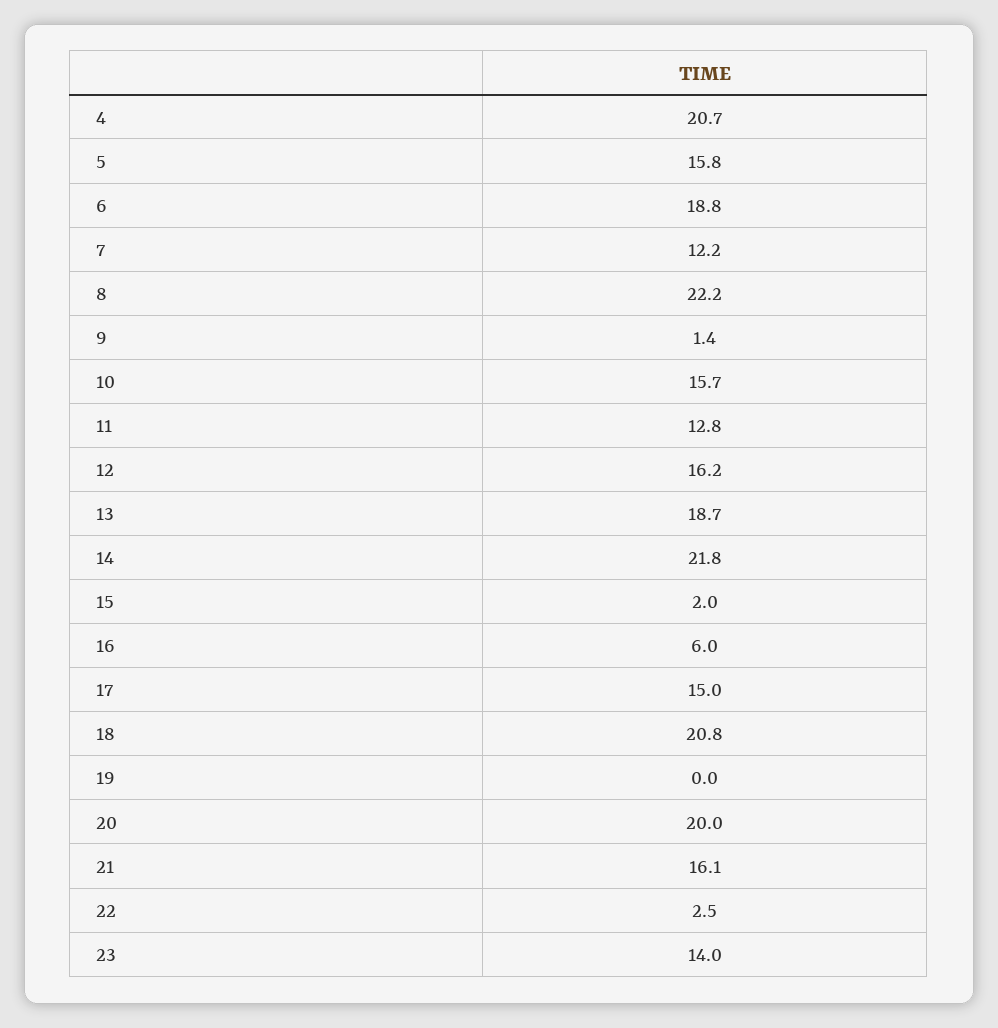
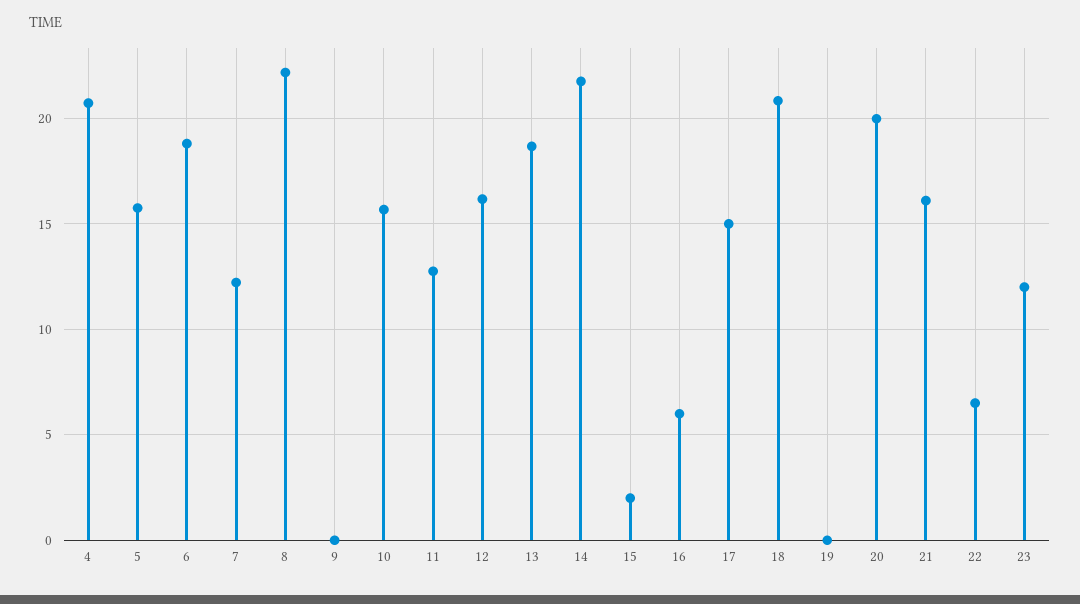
  {
    "4": 20.7,
    "5": 15.8,
    "6": 18.8,
    "7": 12.2,
    "8": 22.2,
-   "9": 1.4,
+   "9": 0,
    "10": 15.7,
    "11": 12.8,
    "12": 16.2,
    "13": 18.7,
    "14": 21.8,
    "15": 2,
    "16": 6,
    "17": 15,
    "18": 20.8,
    "19": 0,
    "20": 20,
    "21": 16.1,
-   "22": 2.5,
+   "22": 6.5,
-   "23": 14
+   "23": 12
  }

